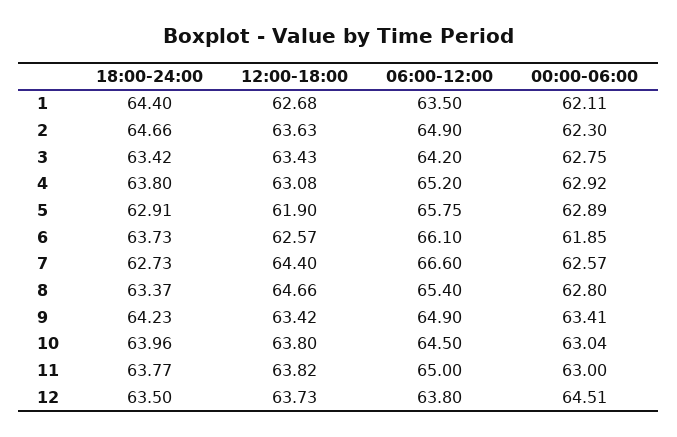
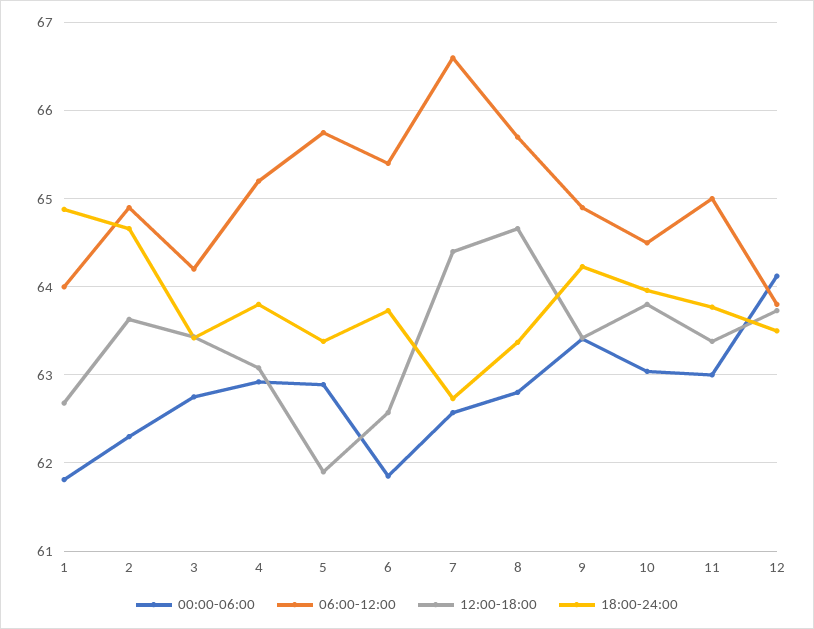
  {
    "18:00-24:00": {
-     "1": 64.4,
+     "1": 64.9,
      "2": 64.66,
      "3": 63.42,
      "4": 63.8,
-     "5": 62.91,
+     "5": 63.4,
      "6": 63.73,
      "7": 62.73,
      "8": 63.37,
      "9": 64.23,
      "10": 63.96,
      "11": 63.77,
      "12": 63.5
    },
    "12:00-18:00": {
      "1": 62.68,
      "2": 63.63,
      "3": 63.43,
      "4": 63.08,
      "5": 61.9,
      "6": 62.57,
      "7": 64.4,
      "8": 64.66,
      "9": 63.42,
      "10": 63.8,
-     "11": 63.82,
+     "11": 63.4,
      "12": 63.73
    },
    "06:00-12:00": {
-     "1": 63.5,
+     "1": 64,
      "2": 64.9,
      "3": 64.2,
      "4": 65.2,
      "5": 65.75,
-     "6": 66.1,
+     "6": 65.4,
      "7": 66.6,
-     "8": 65.4,
+     "8": 65.7,
      "9": 64.9,
      "10": 64.5,
      "11": 65,
      "12": 63.8
    },
    "00:00-06:00": {
-     "1": 62.11,
+     "1": 61.8,
      "2": 62.3,
      "3": 62.75,
      "4": 62.92,
      "5": 62.89,
      "6": 61.85,
      "7": 62.57,
      "8": 62.8,
      "9": 63.41,
      "10": 63.04,
      "11": 63,
-     "12": 64.51
+     "12": 64.1
    }
  }

